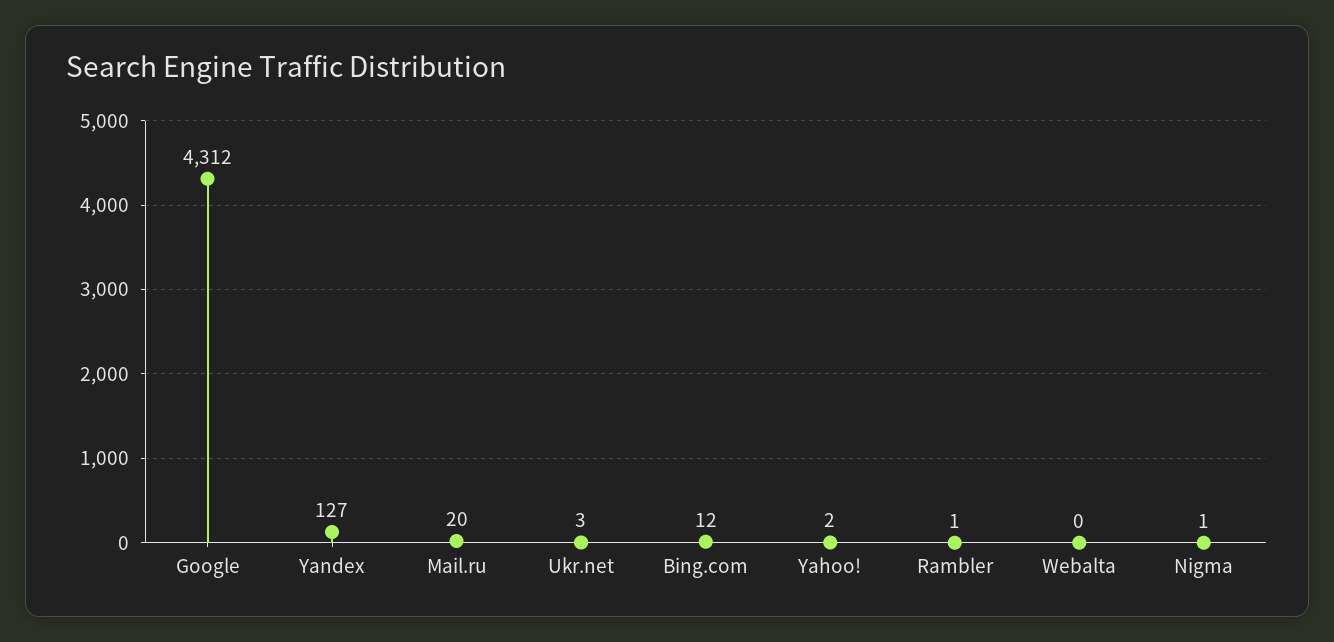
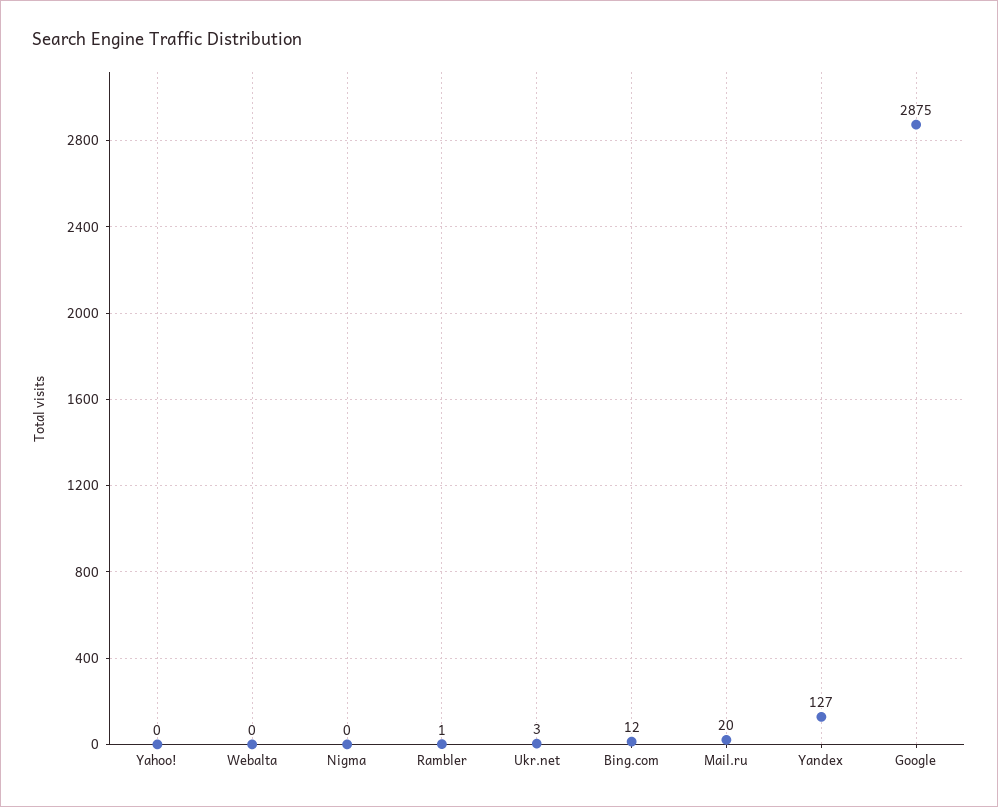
  {
-   "Google": 4312,
+   "Google": 2875,
    "Yandex": 127,
    "Mail.ru": 20,
    "Ukr.net": 3,
    "Bing.com": 12,
-   "Yahoo!": 2,
+   "Yahoo!": 0,
    "Rambler": 1,
    "Webalta": 0,
-   "Nigma": 1
+   "Nigma": 0
  }

